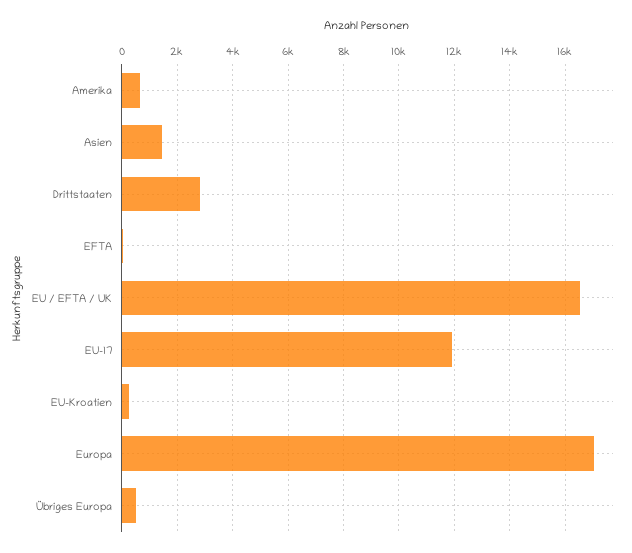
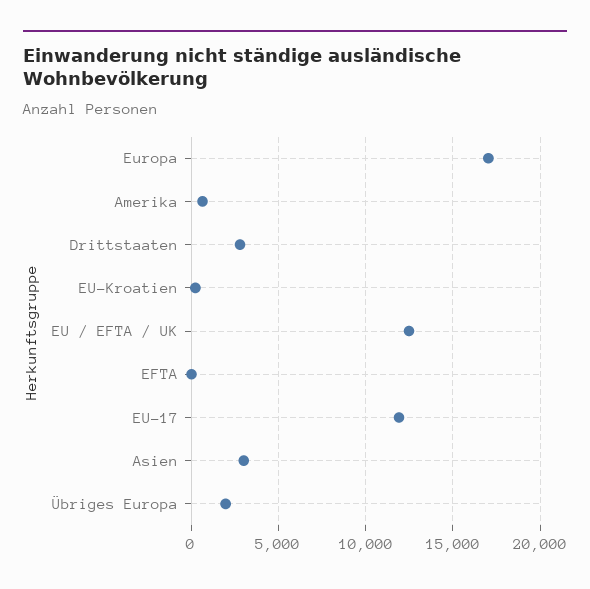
  {
    "Amerika": 750,
-   "Asien": 1500,
+   "Asien": 3000,
    "Drittstaaten": 2750,
    "EFTA": 0,
-   "EU / EFTA / UK": 16500,
+   "EU / EFTA / UK": 12500,
    "EU-17": 12000,
    "EU-Kroatien": 250,
    "Europa": 17000,
-   "Übriges Europa": 500
+   "Übriges Europa": 2000
  }

